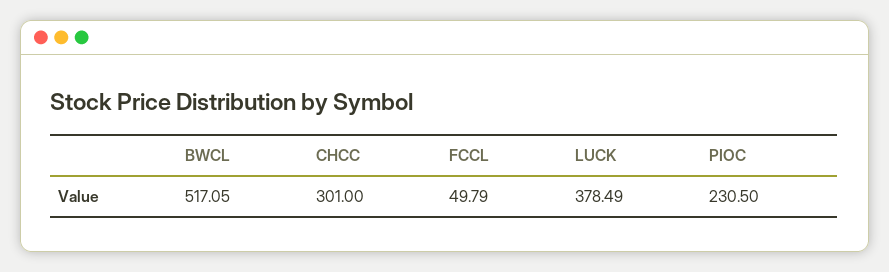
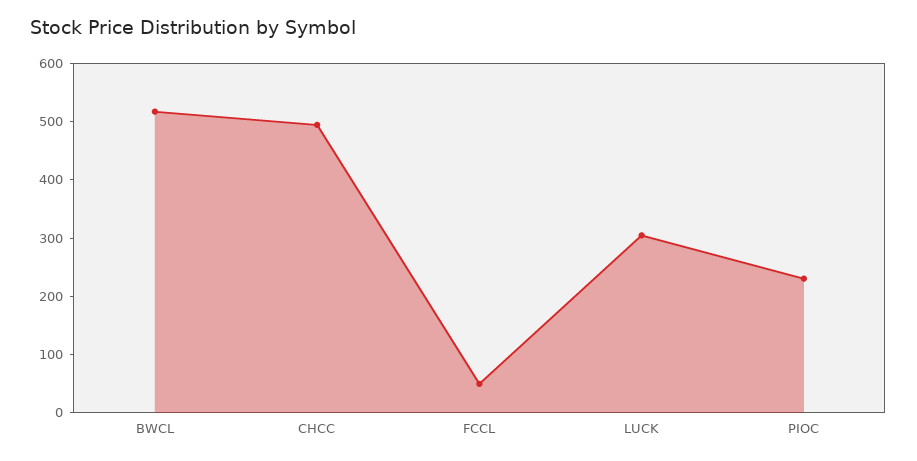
  {
    "BWCL": 517.05,
-   "CHCC": 301,
+   "CHCC": 500,
    "FCCL": 49.79,
-   "LUCK": 378.49,
+   "LUCK": 300,
    "PIOC": 230.5
  }

